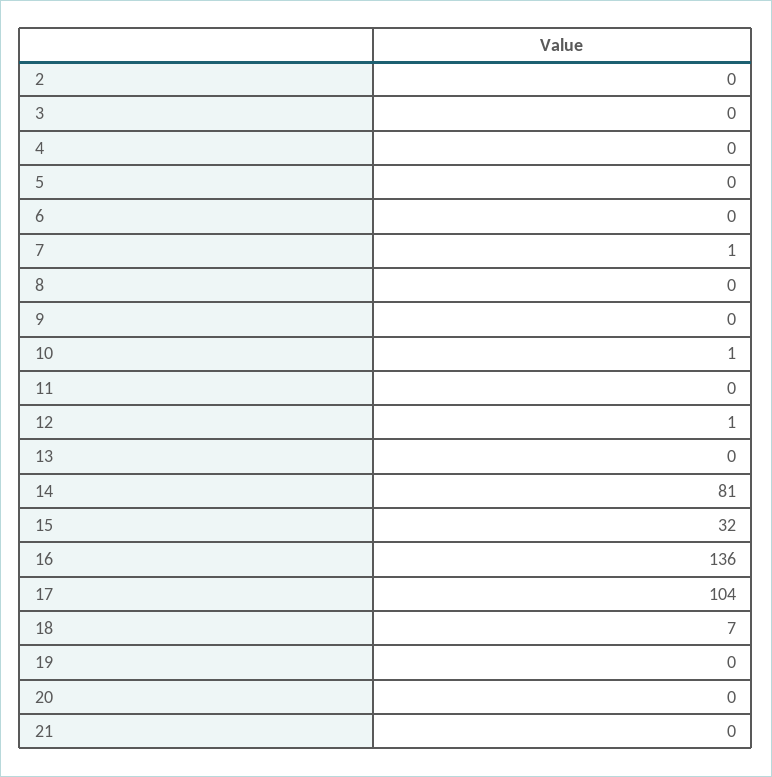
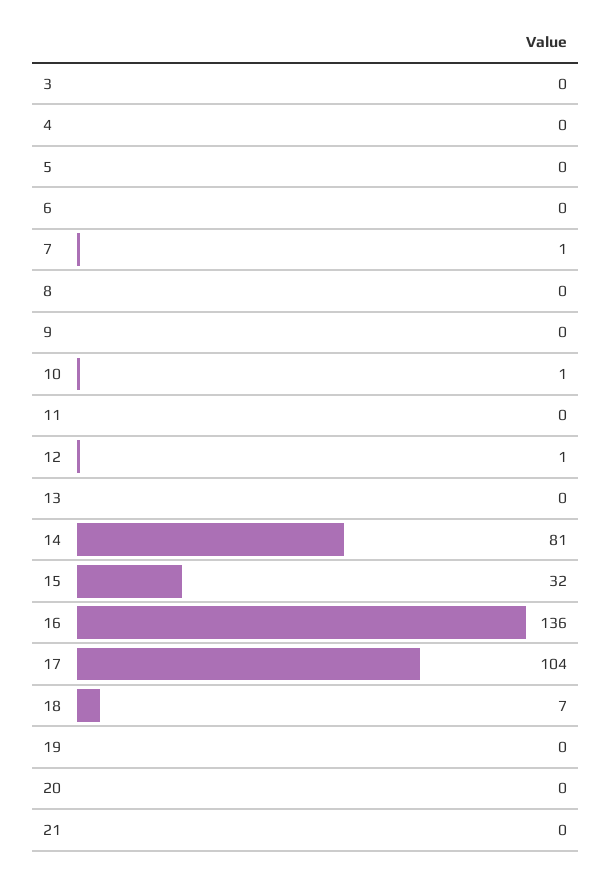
  {
-   "2": 0,
    "3": 0,
    "4": 0,
    "5": 0,
    "6": 0,
    "7": 1,
    "8": 0,
    "9": 0,
    "10": 1,
    "11": 0,
    "12": 1,
    "13": 0,
    "14": 81,
    "15": 32,
    "16": 136,
    "17": 104,
    "18": 7,
    "19": 0,
    "20": 0,
    "21": 0
  }

